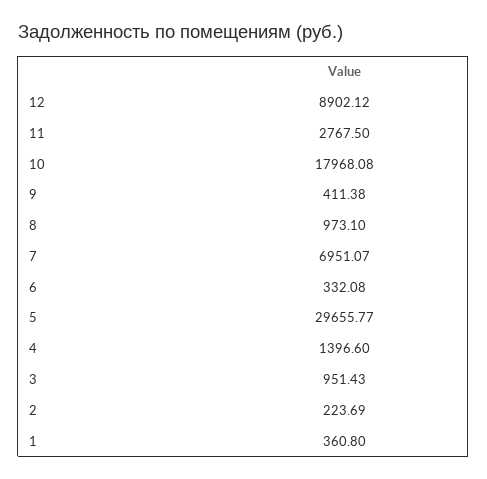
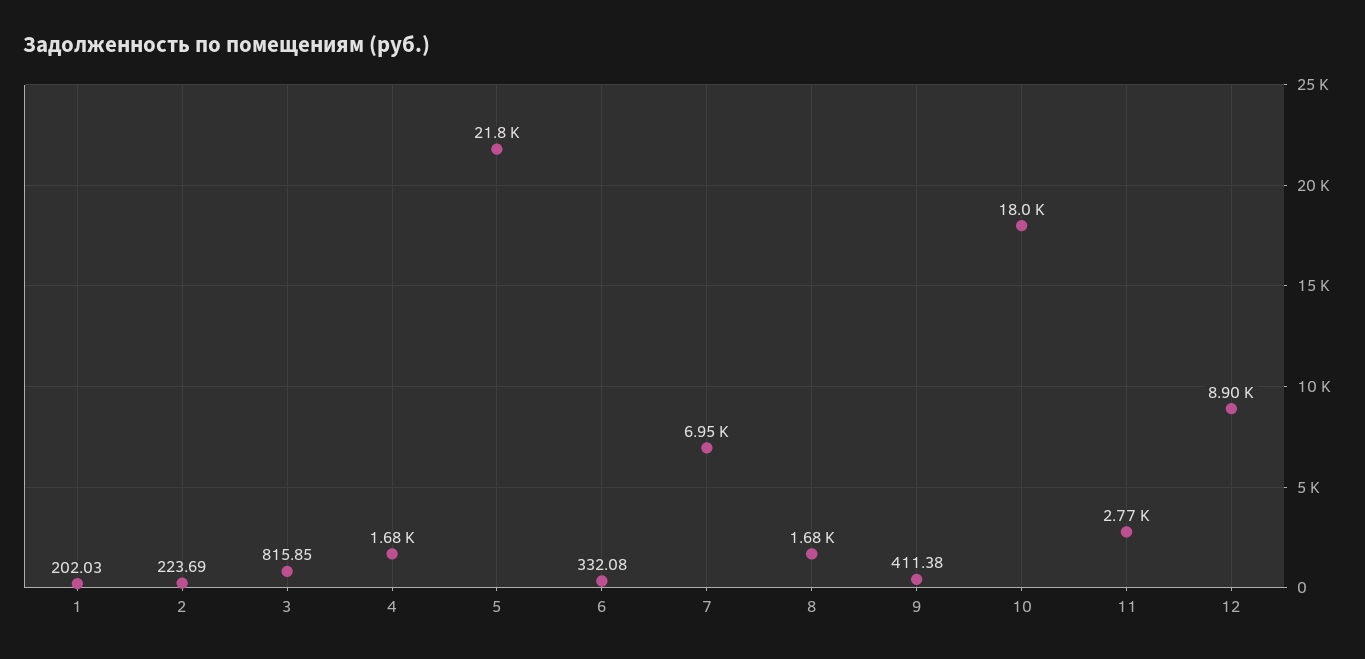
  {
    "12": 8902.12,
    "11": 2767.5,
    "10": 17968.08,
    "9": 411.38,
-   "8": 973.1,
+   "8": 1680,
    "7": 6951.07,
    "6": 332.08,
-   "5": 29655.77,
+   "5": 21800,
-   "4": 1396.6,
+   "4": 1680,
-   "3": 951.43,
+   "3": 815.85,
    "2": 223.69,
-   "1": 360.8
+   "1": 202.03
  }

